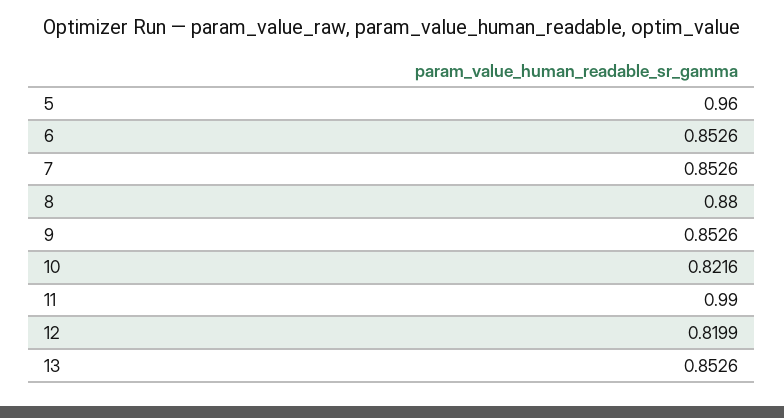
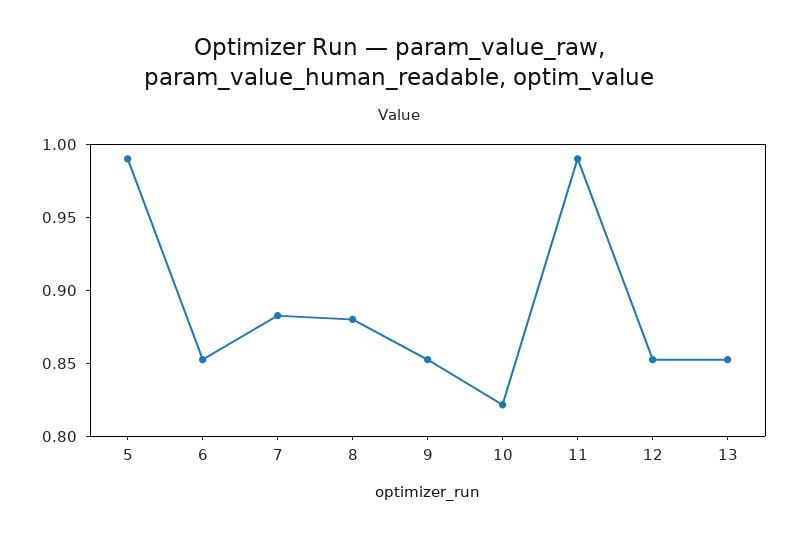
  {
-   "5": 0.96,
+   "5": 0.99,
    "6": 0.8526,
-   "7": 0.8526,
+   "7": 0.88,
    "8": 0.88,
    "9": 0.8526,
    "10": 0.8216,
    "11": 0.99,
-   "12": 0.8199,
+   "12": 0.85,
    "13": 0.8526
  }

